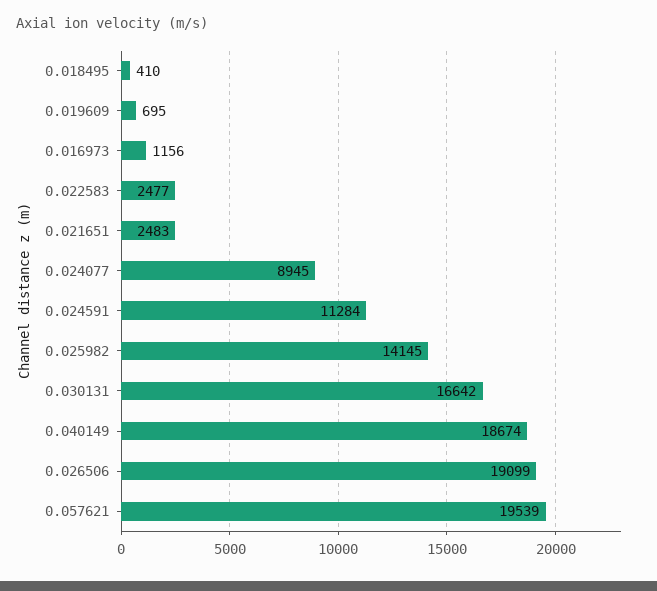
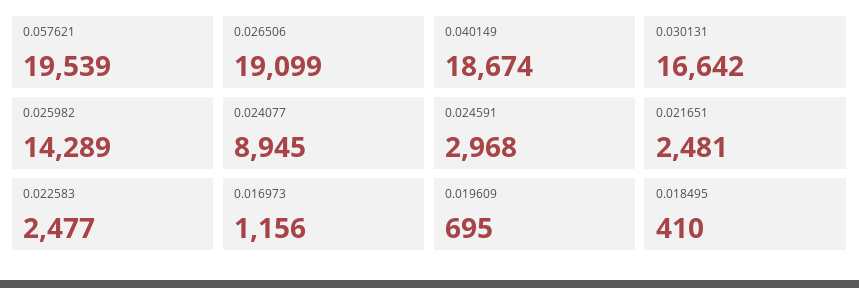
  {
    "0.018495": 410,
    "0.019609": 695,
    "0.016973": 1156,
    "0.022583": 2477,
-   "0.021651": 2483,
+   "0.021651": 2481,
    "0.024077": 8945,
-   "0.024591": 11284,
+   "0.024591": 2968,
-   "0.025982": 14145,
+   "0.025982": 14289,
    "0.030131": 16642,
    "0.040149": 18674,
    "0.026506": 19099,
    "0.057621": 19539
  }

